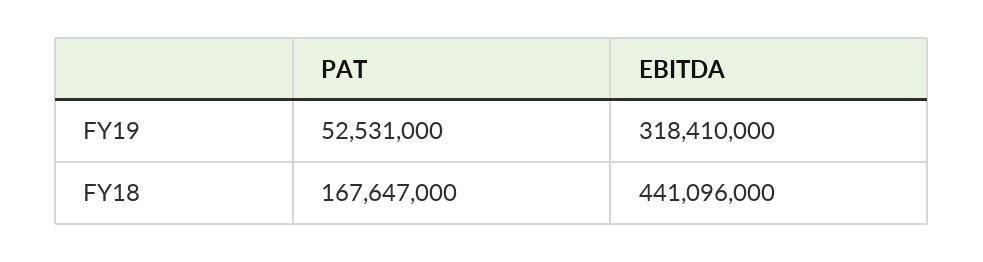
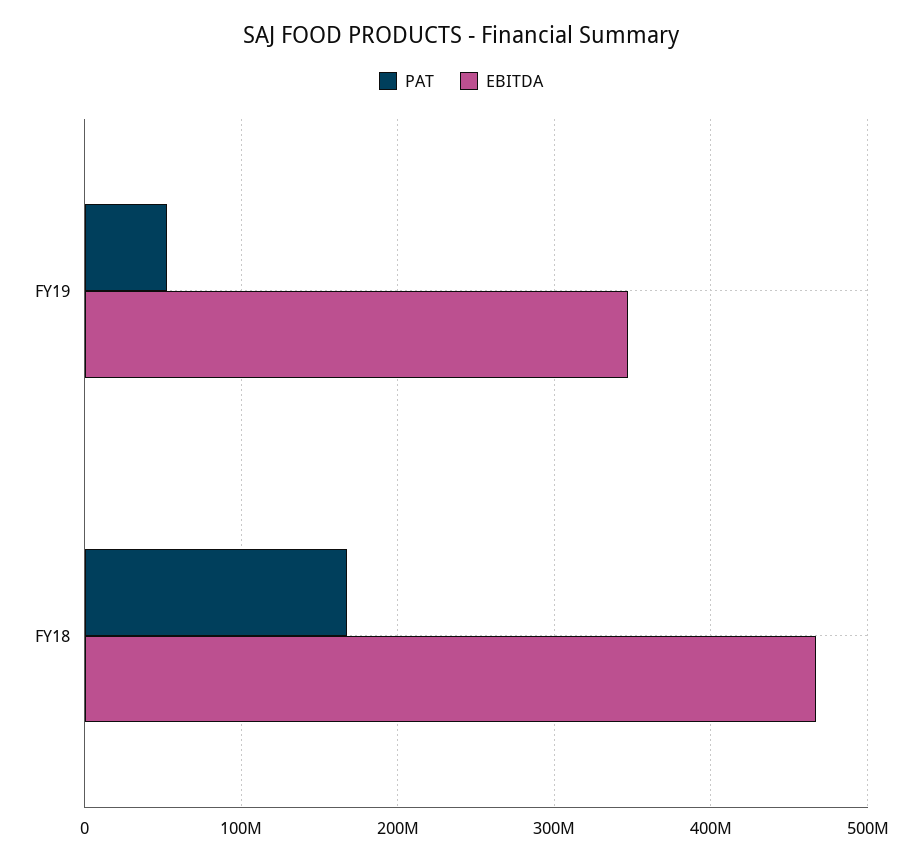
  {
    "PAT": {
      "FY19": 52531000,
      "FY18": 167647000
    },
    "EBITDA": {
-     "FY19": 318410000,
+     "FY19": 350000000,
-     "FY18": 441096000
+     "FY18": 470000000
    }
  }

